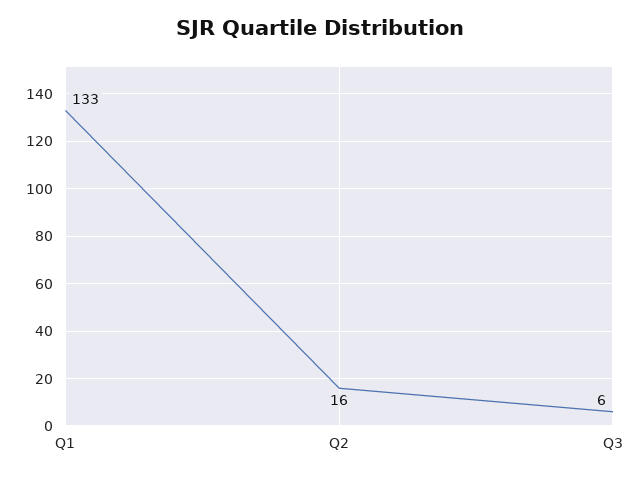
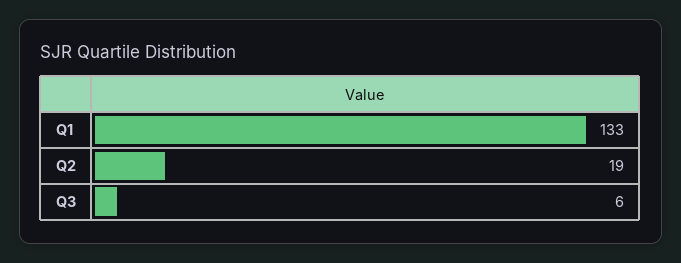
  {
    "Q1": 133,
-   "Q2": 16,
+   "Q2": 19,
    "Q3": 6
  }

